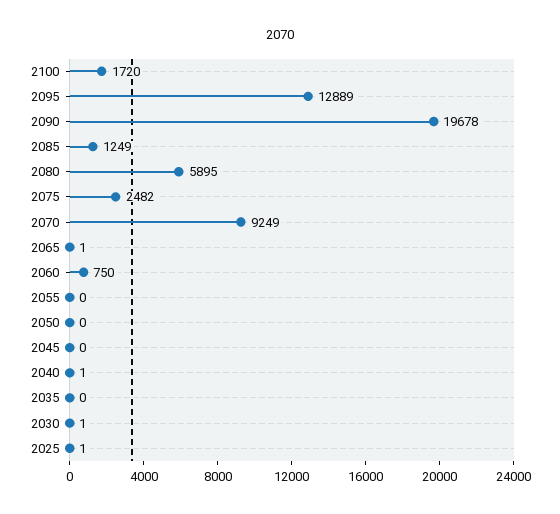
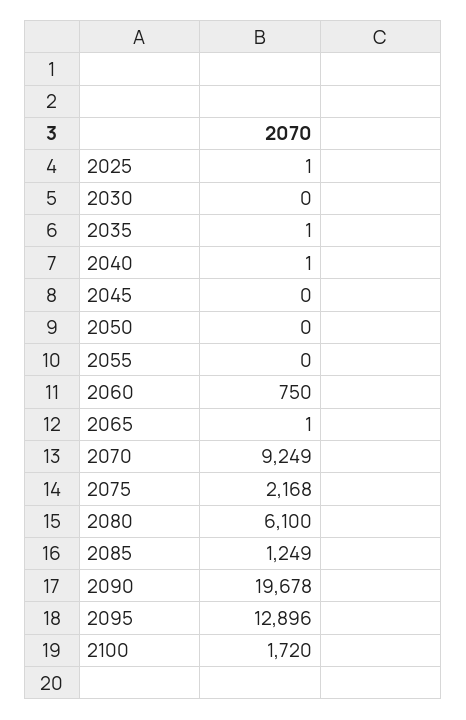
  {
    "2100": 1720,
-   "2095": 12889,
+   "2095": 12896,
    "2090": 19678,
    "2085": 1249,
-   "2080": 5895,
+   "2080": 6100,
-   "2075": 2482,
+   "2075": 2168,
    "2070": 9249,
    "2065": 1,
    "2060": 750,
    "2055": 0,
    "2050": 0,
    "2045": 0,
    "2040": 1,
-   "2035": 0,
+   "2035": 1,
-   "2030": 1,
+   "2030": 0,
    "2025": 1
  }

